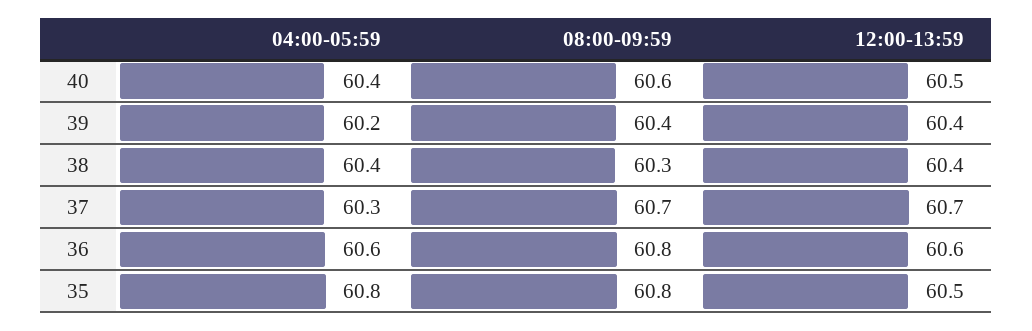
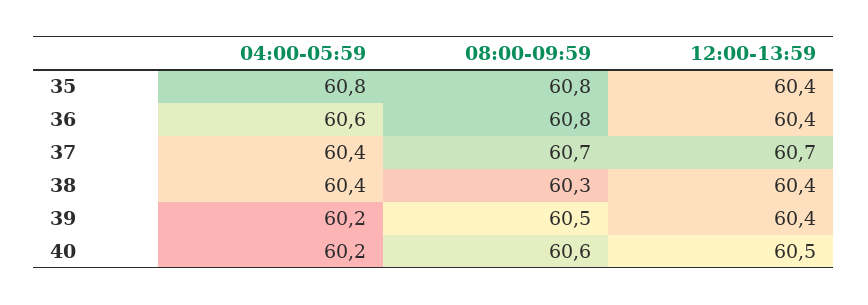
  {
    "04:00-05:59": {
-     "40": 60.4,
+     "40": 60.2,
      "39": 60.2,
      "38": 60.4,
-     "37": 60.3,
+     "37": 60.4,
      "36": 60.6,
      "35": 60.8
    },
    "08:00-09:59": {
      "40": 60.6,
-     "39": 60.4,
+     "39": 60.5,
      "38": 60.3,
      "37": 60.7,
      "36": 60.8,
      "35": 60.8
    },
    "12:00-13:59": {
      "40": 60.5,
      "39": 60.4,
      "38": 60.4,
      "37": 60.7,
-     "36": 60.6,
+     "36": 60.4,
-     "35": 60.5
+     "35": 60.4
    }
  }

